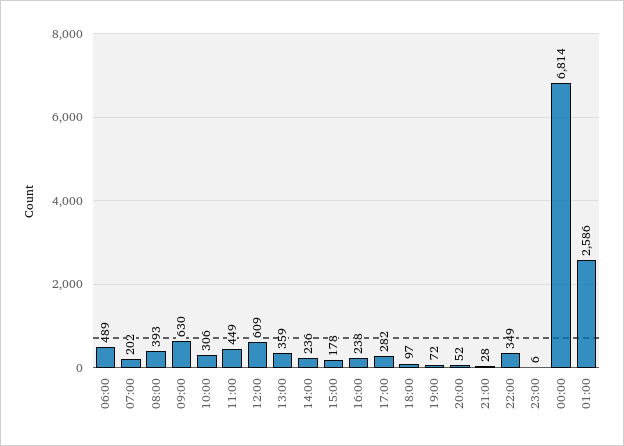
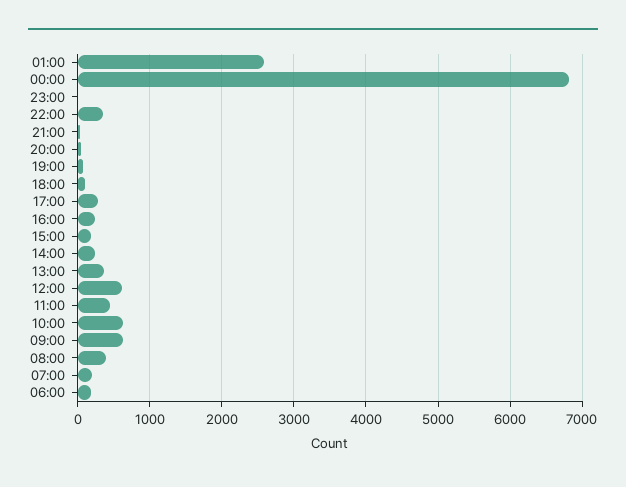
  {
-   "06:00": 489,
+   "06:00": 200,
    "07:00": 202,
    "08:00": 393,
    "09:00": 630,
-   "10:00": 306,
+   "10:00": 600,
    "11:00": 449,
    "12:00": 609,
    "13:00": 359,
    "14:00": 236,
    "15:00": 178,
    "16:00": 238,
    "17:00": 282,
    "18:00": 97,
    "19:00": 72,
    "20:00": 52,
    "21:00": 28,
    "22:00": 349,
    "23:00": 6,
    "00:00": 6814,
    "01:00": 2586
  }

